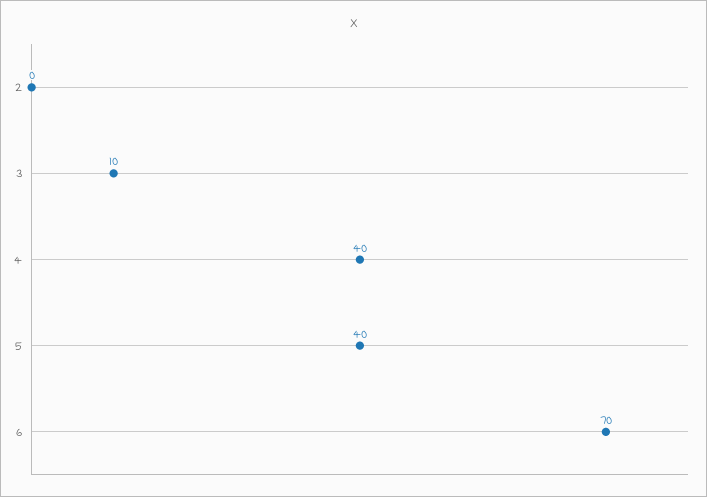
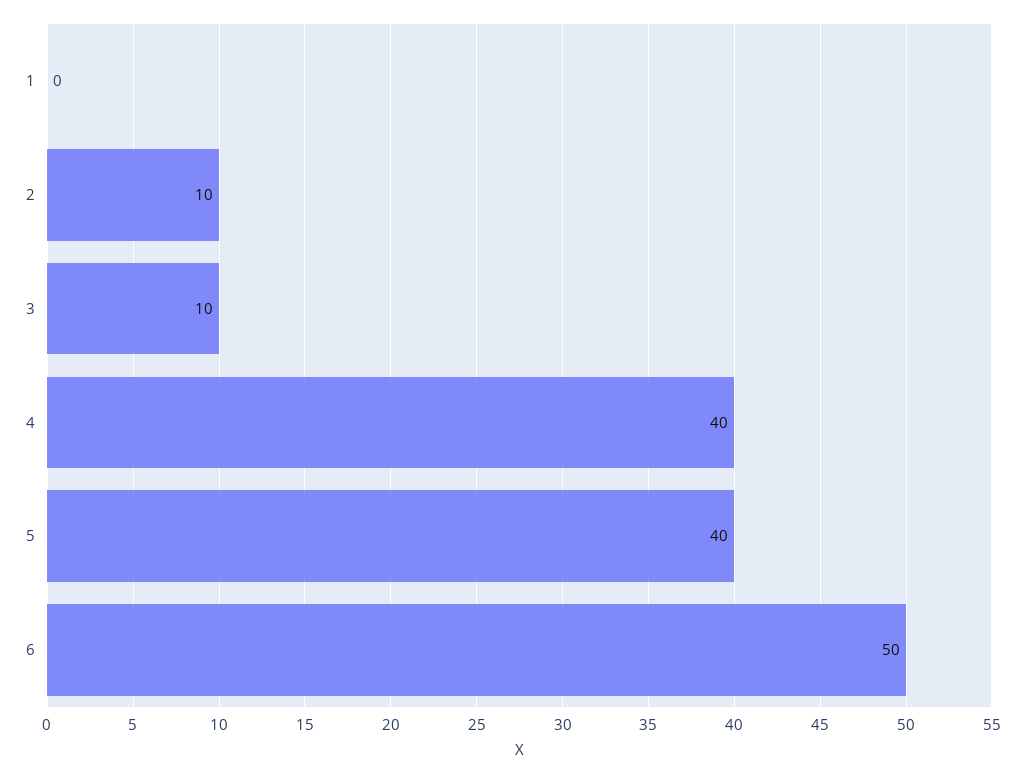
  {
-   "2": 0,
+   "2": 10,
    "3": 10,
    "4": 40,
    "5": 40,
-   "6": 70
+   "6": 50,
+   "1": 0
  }

